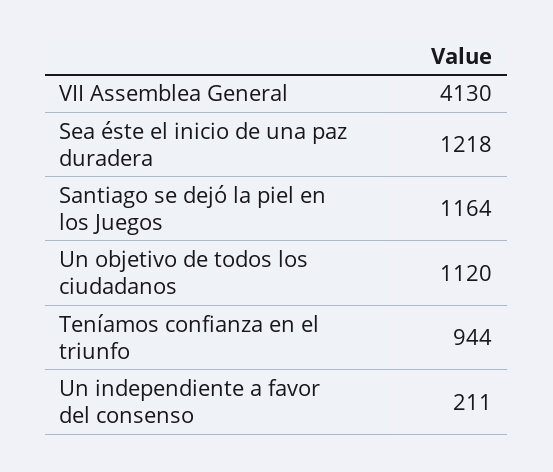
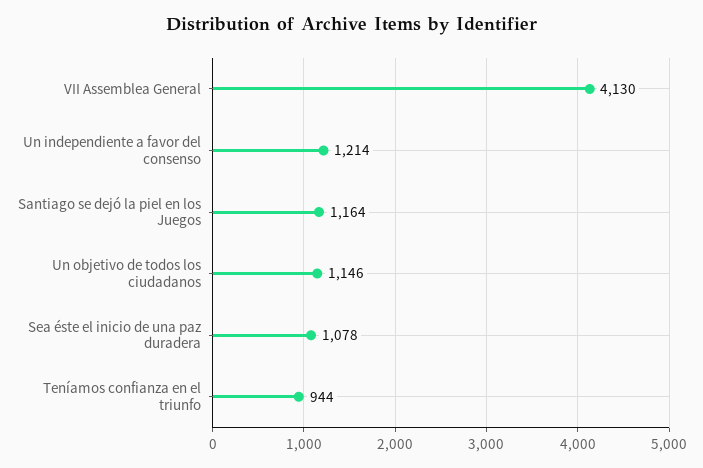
  {
    "VII Assemblea General": 4130,
-   "Sea éste el inicio de una paz duradera": 1218,
+   "Sea éste el inicio de una paz duradera": 1078,
    "Santiago se dejó la piel en los Juegos": 1164,
-   "Un objetivo de todos los ciudadanos": 1120,
+   "Un objetivo de todos los ciudadanos": 1146,
    "Teníamos confianza en el triunfo": 944,
-   "Un independiente a favor del consenso": 211
+   "Un independiente a favor del consenso": 1214
  }

